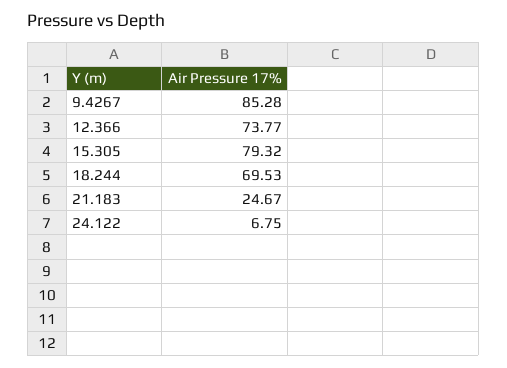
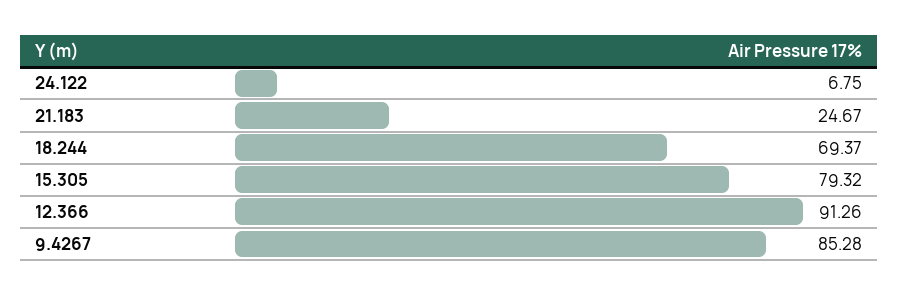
  {
    "9.4267": 85.28,
-   "12.366": 73.77,
+   "12.366": 91.26,
    "15.305": 79.32,
-   "18.244": 69.53,
+   "18.244": 69.37,
    "21.183": 24.67,
    "24.122": 6.75
  }

